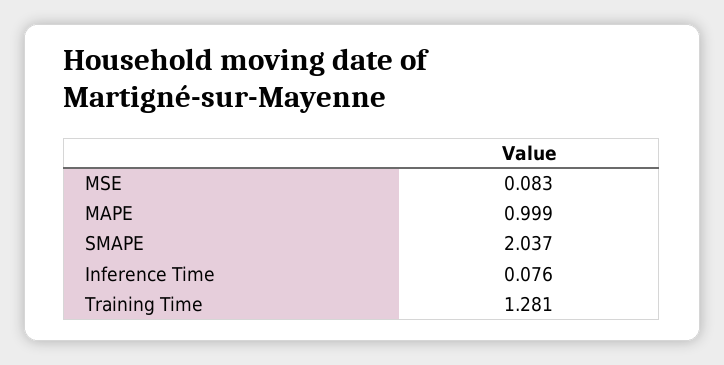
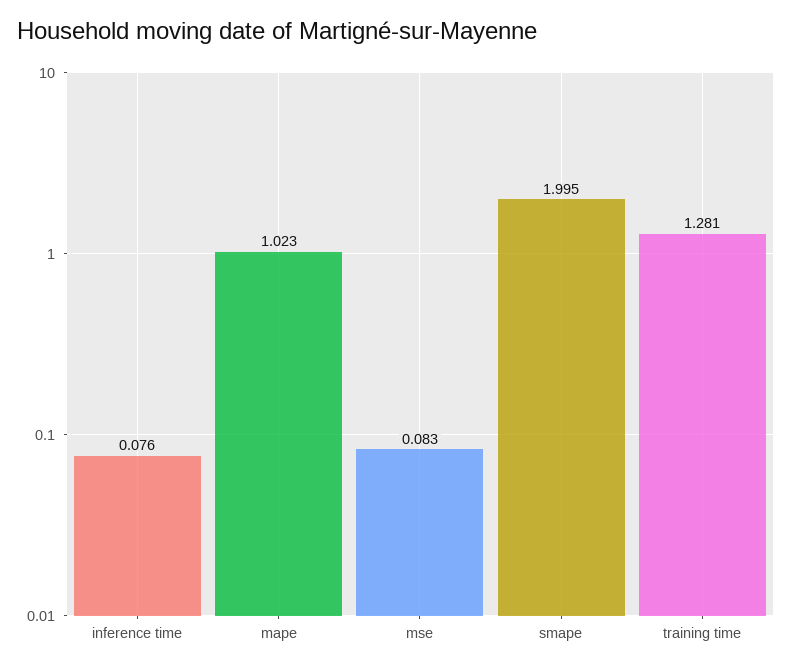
  {
    "MSE": 0.083,
-   "MAPE": 0.999,
+   "MAPE": 1.023,
-   "SMAPE": 2.037,
+   "SMAPE": 1.995,
    "Inference Time": 0.076,
    "Training Time": 1.281
  }

